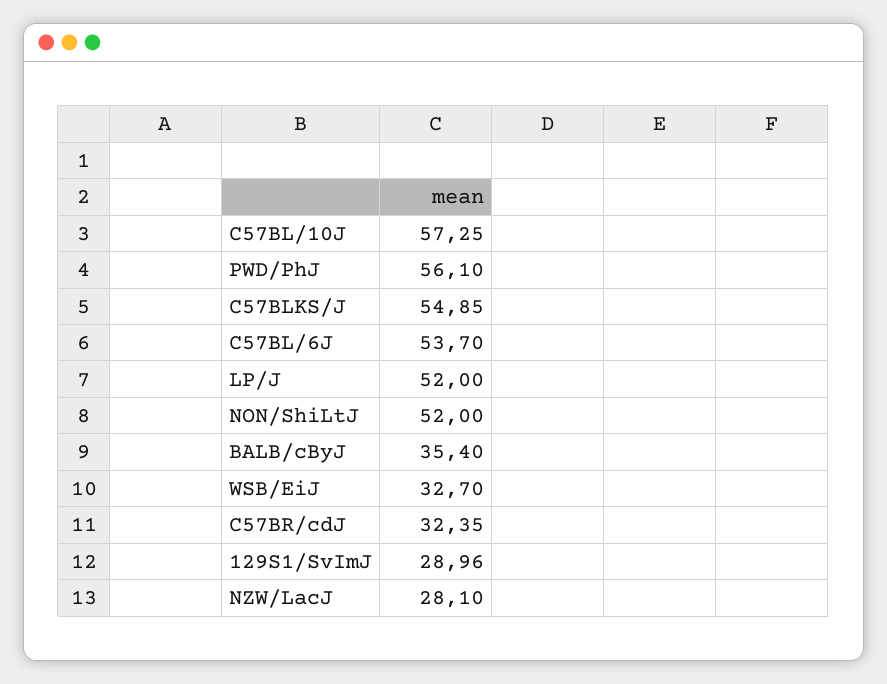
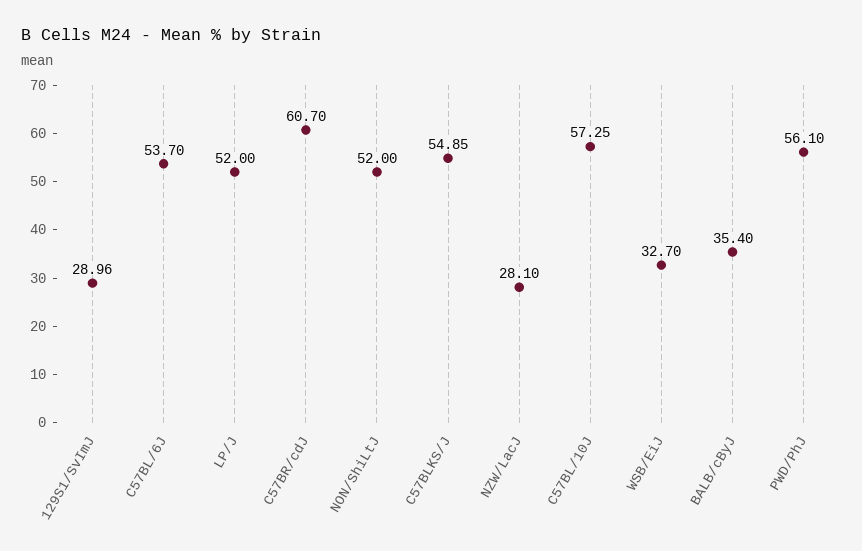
  {
    "C57BL/10J": 57.25,
    "PWD/PhJ": 56.1,
    "C57BLKS/J": 54.85,
    "C57BL/6J": 53.7,
    "LP/J": 52,
    "NON/ShiLtJ": 52,
    "BALB/cByJ": 35.4,
    "WSB/EiJ": 32.7,
-   "C57BR/cdJ": 32.35,
+   "C57BR/cdJ": 60.7,
    "129S1/SvImJ": 28.96,
    "NZW/LacJ": 28.1
  }

